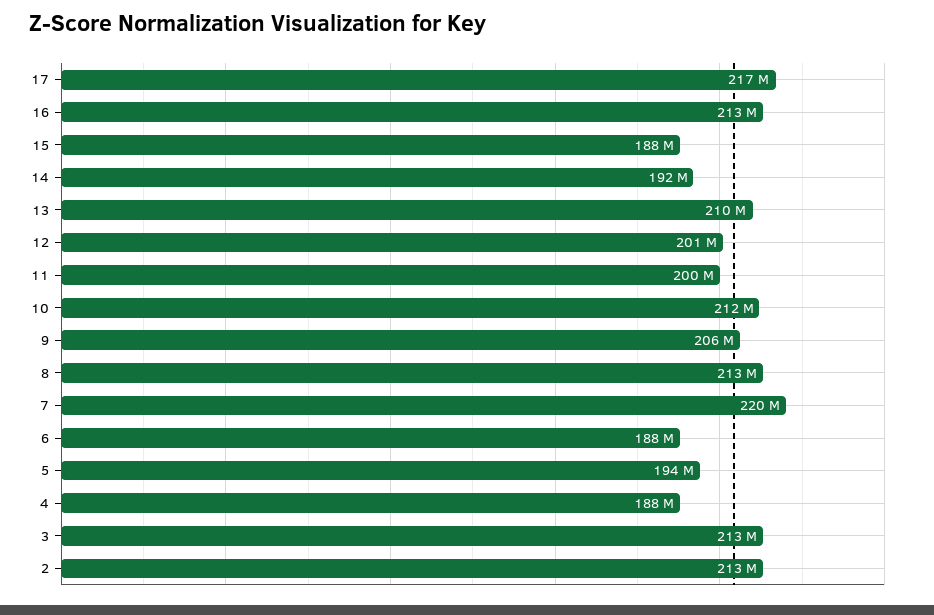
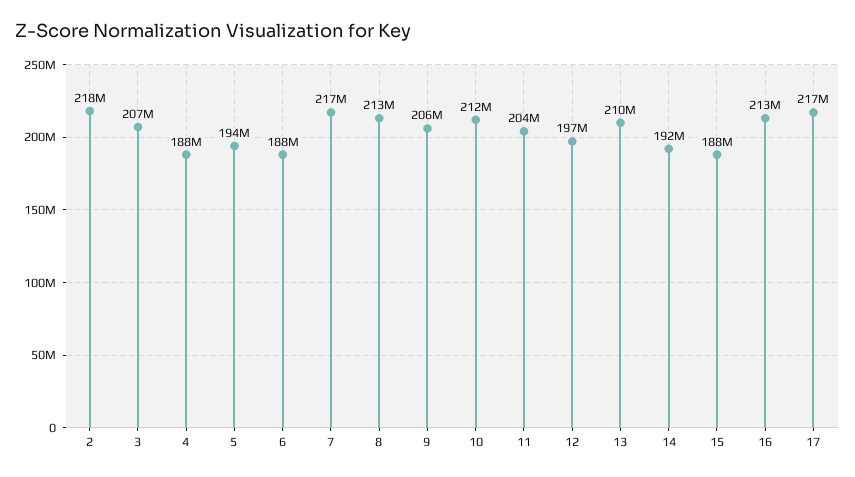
  {
    "17": 217000000,
    "16": 213000000,
    "15": 188000000,
    "14": 192000000,
    "13": 210000000,
-   "12": 201000000,
+   "12": 197000000,
-   "11": 200000000,
+   "11": 204000000,
    "10": 212000000,
    "9": 206000000,
    "8": 213000000,
-   "7": 220000000,
+   "7": 217000000,
    "6": 188000000,
    "5": 194000000,
    "4": 188000000,
-   "3": 213000000,
+   "3": 207000000,
-   "2": 213000000
+   "2": 218000000
  }

